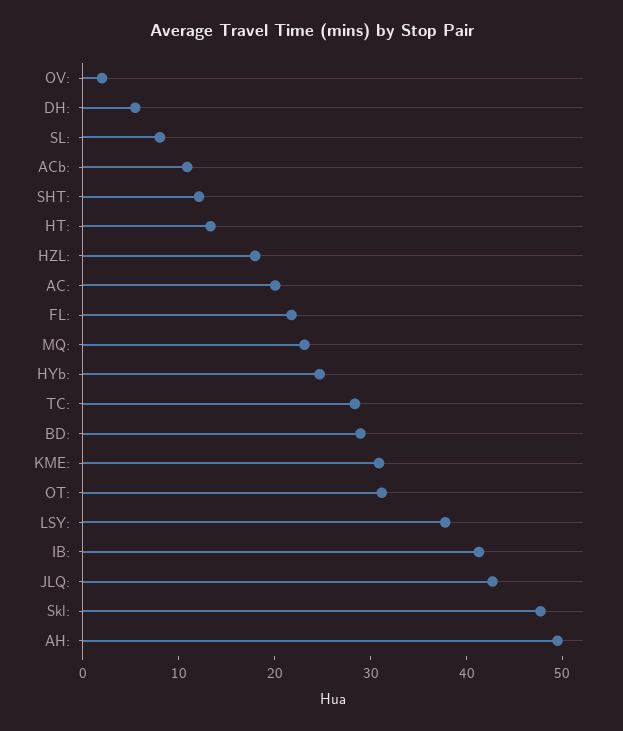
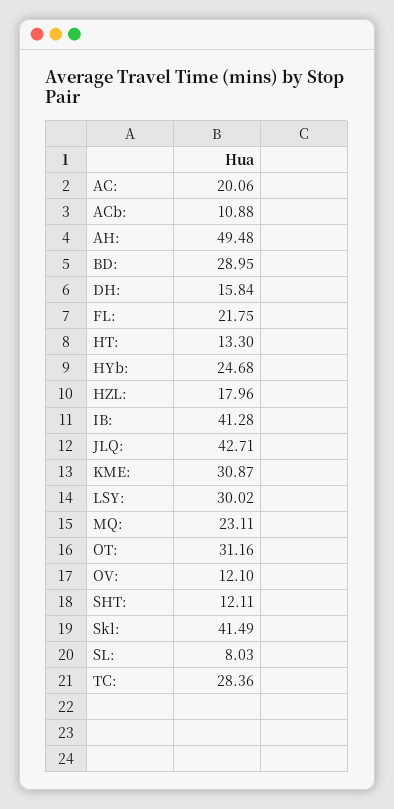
  {
-   "OV:": 2,
+   "OV:": 12.1,
-   "DH:": 6,
+   "DH:": 15.84,
    "SL:": 8.03,
    "ACb:": 10.88,
    "SHT:": 12.11,
    "HT:": 13.3,
    "HZL:": 17.96,
    "AC:": 20.06,
    "FL:": 21.75,
    "MQ:": 23.11,
    "HYb:": 24.68,
    "TC:": 28.36,
    "BD:": 28.95,
    "KME:": 30.87,
    "OT:": 31.16,
-   "LSY:": 38,
+   "LSY:": 30.02,
    "IB:": 41.28,
    "JLQ:": 42.71,
-   "Skl:": 48,
+   "Skl:": 41.49,
    "AH:": 49.48
  }

